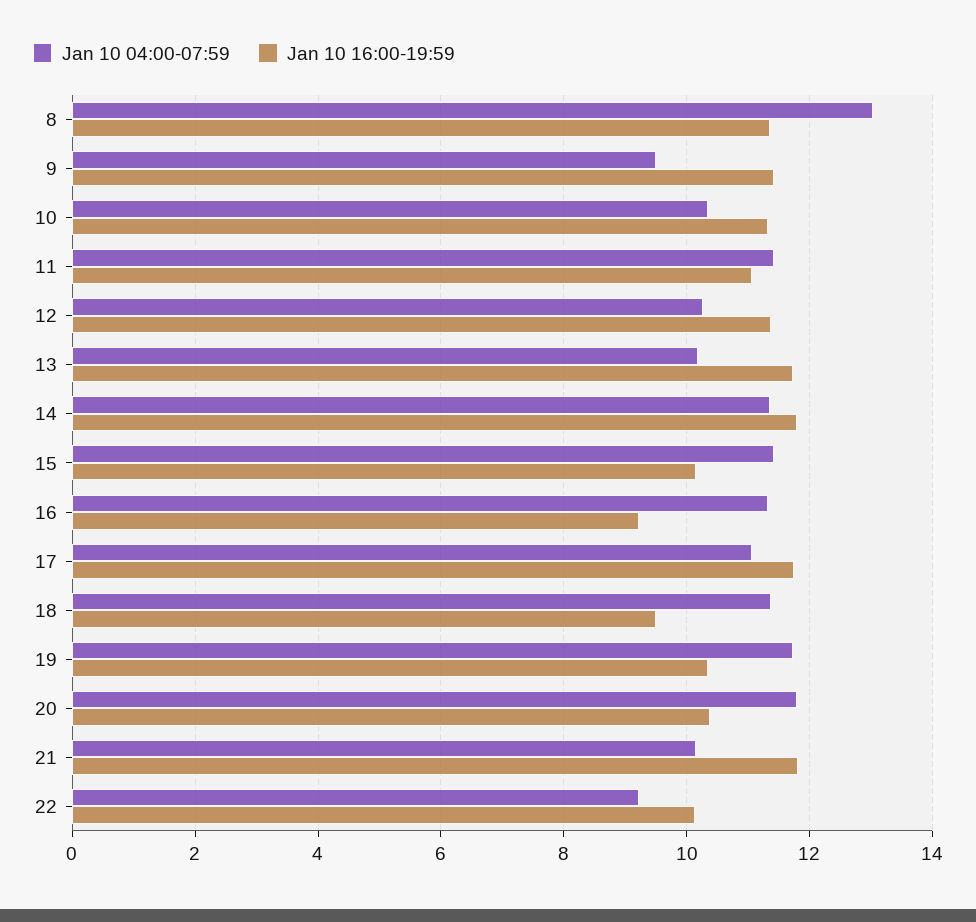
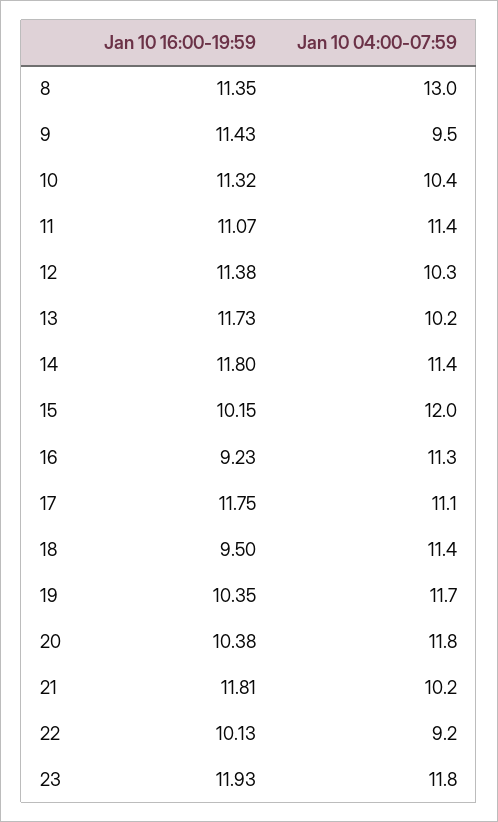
  {
    "Jan 10 04:00-07:59": {
      "8": 13,
      "9": 9.5,
      "10": 10.4,
      "11": 11.4,
      "12": 10.3,
      "13": 10.2,
      "14": 11.4,
-     "15": 11.4,
+     "15": 12,
      "16": 11.3,
      "17": 11.1,
      "18": 11.4,
      "19": 11.7,
      "20": 11.8,
      "21": 10.2,
-     "22": 9.2
+     "22": 9.2,
+     "23": 11.8
    },
    "Jan 10 16:00-19:59": {
      "8": 11.35,
      "9": 11.43,
      "10": 11.32,
      "11": 11.07,
      "12": 11.38,
      "13": 11.73,
      "14": 11.8,
      "15": 10.15,
      "16": 9.23,
      "17": 11.75,
      "18": 9.5,
      "19": 10.35,
      "20": 10.38,
      "21": 11.81,
-     "22": 10.13
+     "22": 10.13,
+     "23": 11.93
    }
  }

